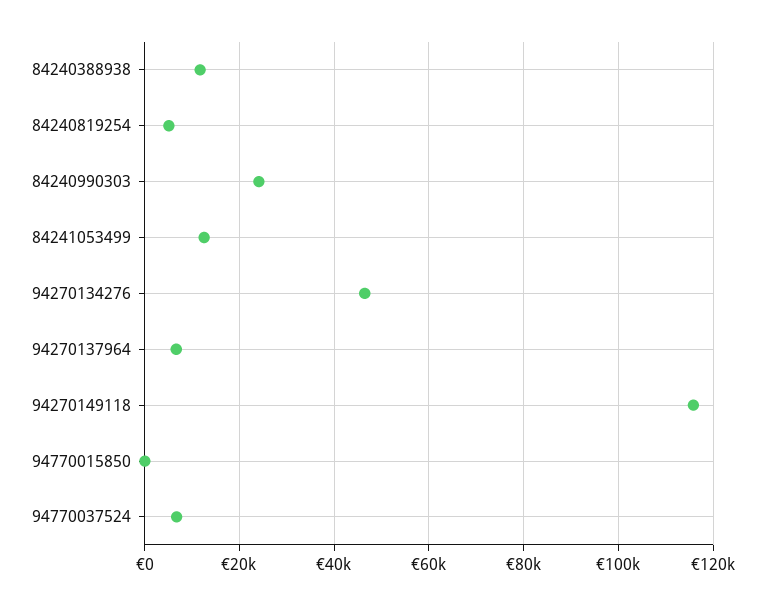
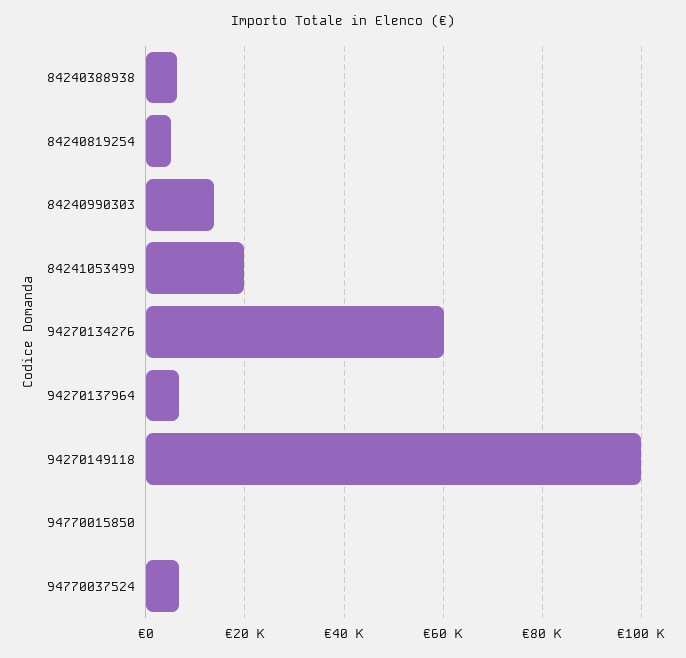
  {
-   "84240388938": 12000,
+   "84240388938": 6000,
    "84240819254": 6000,
-   "84240990303": 24000,
+   "84240990303": 14000,
-   "84241053499": 12000,
+   "84241053499": 20000,
-   "94270134276": 46000,
+   "94270134276": 60000,
    "94270137964": 6000,
-   "94270149118": 116000,
+   "94270149118": 100000,
    "94770015850": 0,
    "94770037524": 6000
  }

